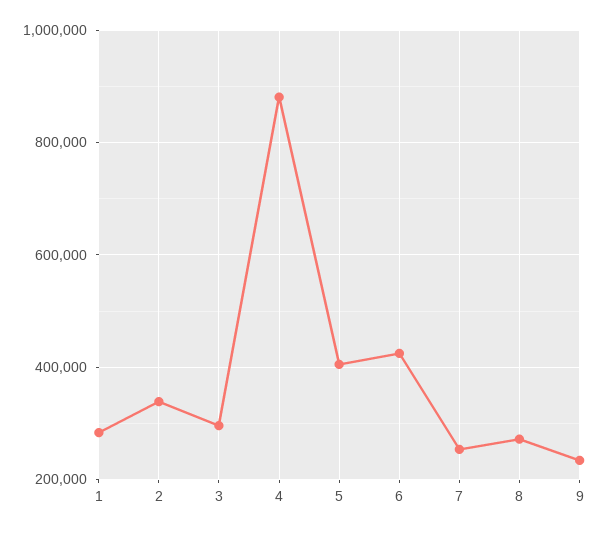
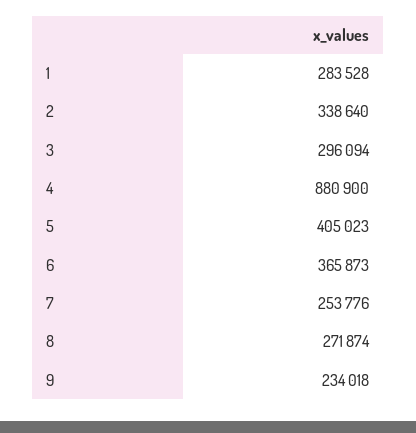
  {
    "1": 283528,
    "2": 338640,
    "3": 296094,
    "4": 880900,
    "5": 405023,
-   "6": 420000,
+   "6": 365873,
    "7": 253776,
    "8": 271874,
    "9": 234018
  }

